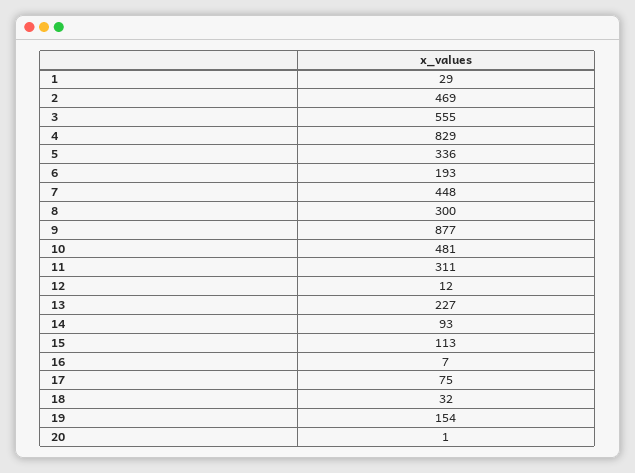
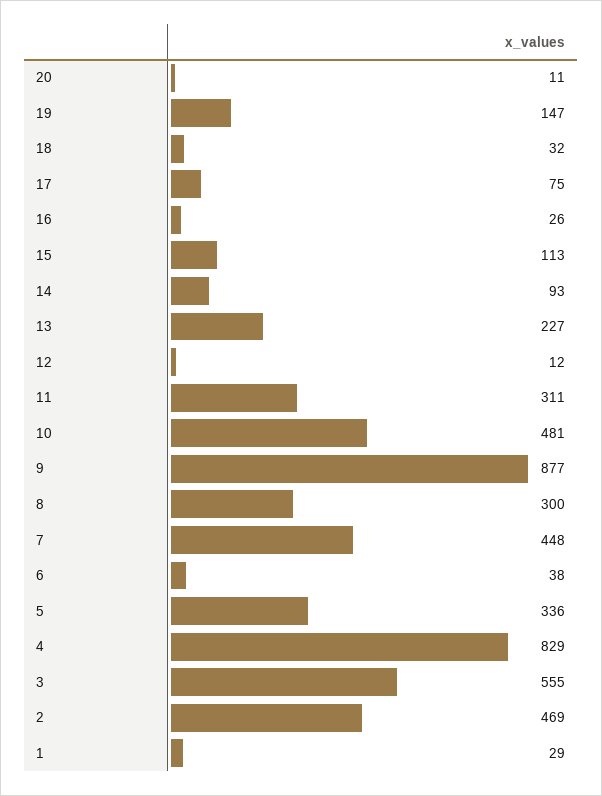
  {
    "1": 29,
    "2": 469,
    "3": 555,
    "4": 829,
    "5": 336,
-   "6": 193,
+   "6": 38,
    "7": 448,
    "8": 300,
    "9": 877,
    "10": 481,
    "11": 311,
    "12": 12,
    "13": 227,
    "14": 93,
    "15": 113,
-   "16": 7,
+   "16": 26,
    "17": 75,
    "18": 32,
-   "19": 154,
+   "19": 147,
-   "20": 1
+   "20": 11
  }

